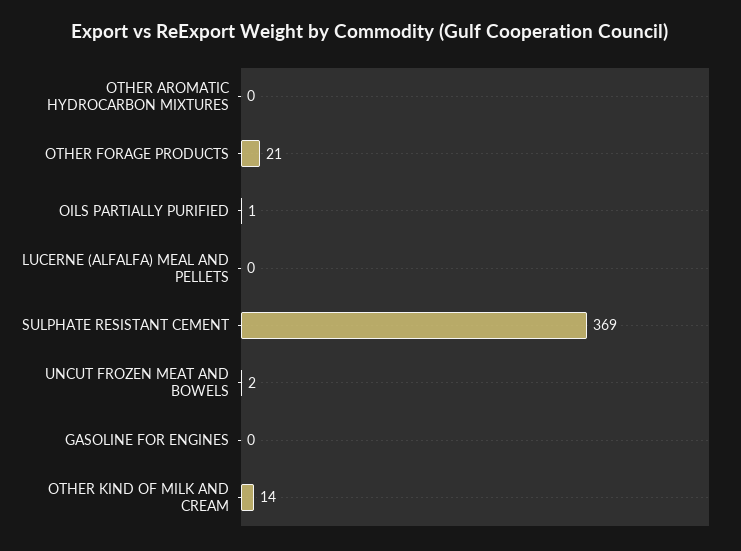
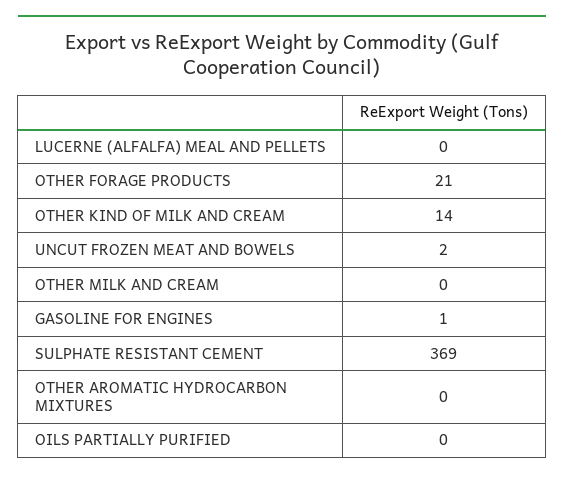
  {
    "OTHER AROMATIC HYDROCARBON MIXTURES": 0,
    "OTHER FORAGE PRODUCTS": 21,
-   "OILS PARTIALLY PURIFIED": 1,
+   "OILS PARTIALLY PURIFIED": 0,
    "LUCERNE (ALFALFA) MEAL AND PELLETS": 0,
    "SULPHATE RESISTANT CEMENT": 369,
    "UNCUT FROZEN MEAT AND BOWELS": 2,
-   "GASOLINE FOR ENGINES": 0,
+   "GASOLINE FOR ENGINES": 1,
-   "OTHER KIND OF MILK AND CREAM": 14
+   "OTHER KIND OF MILK AND CREAM": 14,
+   "OTHER MILK AND CREAM": 0
  }

